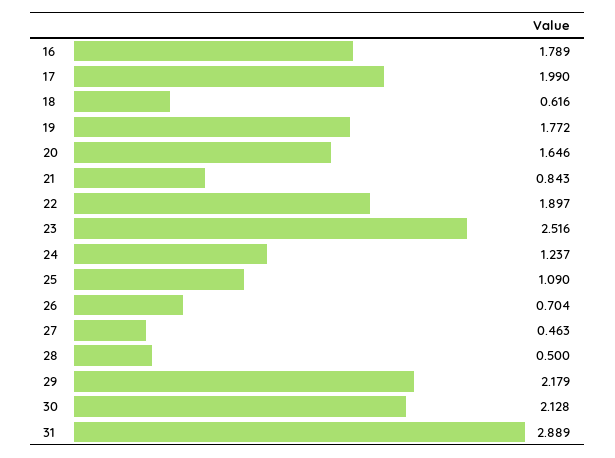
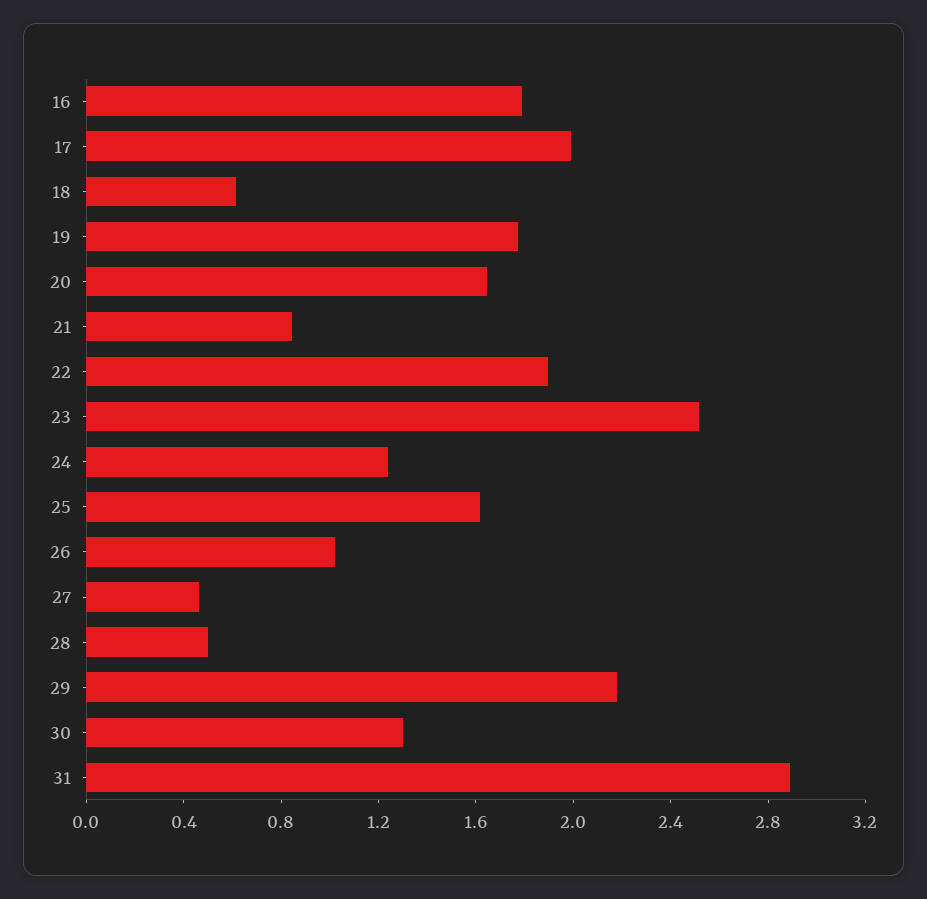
  {
    "16": 1.789,
    "17": 1.99,
    "18": 0.616,
    "19": 1.772,
    "20": 1.646,
    "21": 0.843,
    "22": 1.897,
    "23": 2.516,
    "24": 1.237,
-   "25": 1.09,
+   "25": 1.6,
-   "26": 0.704,
+   "26": 1,
    "27": 0.463,
    "28": 0.5,
    "29": 2.179,
-   "30": 2.128,
+   "30": 1.3,
    "31": 2.889
  }

